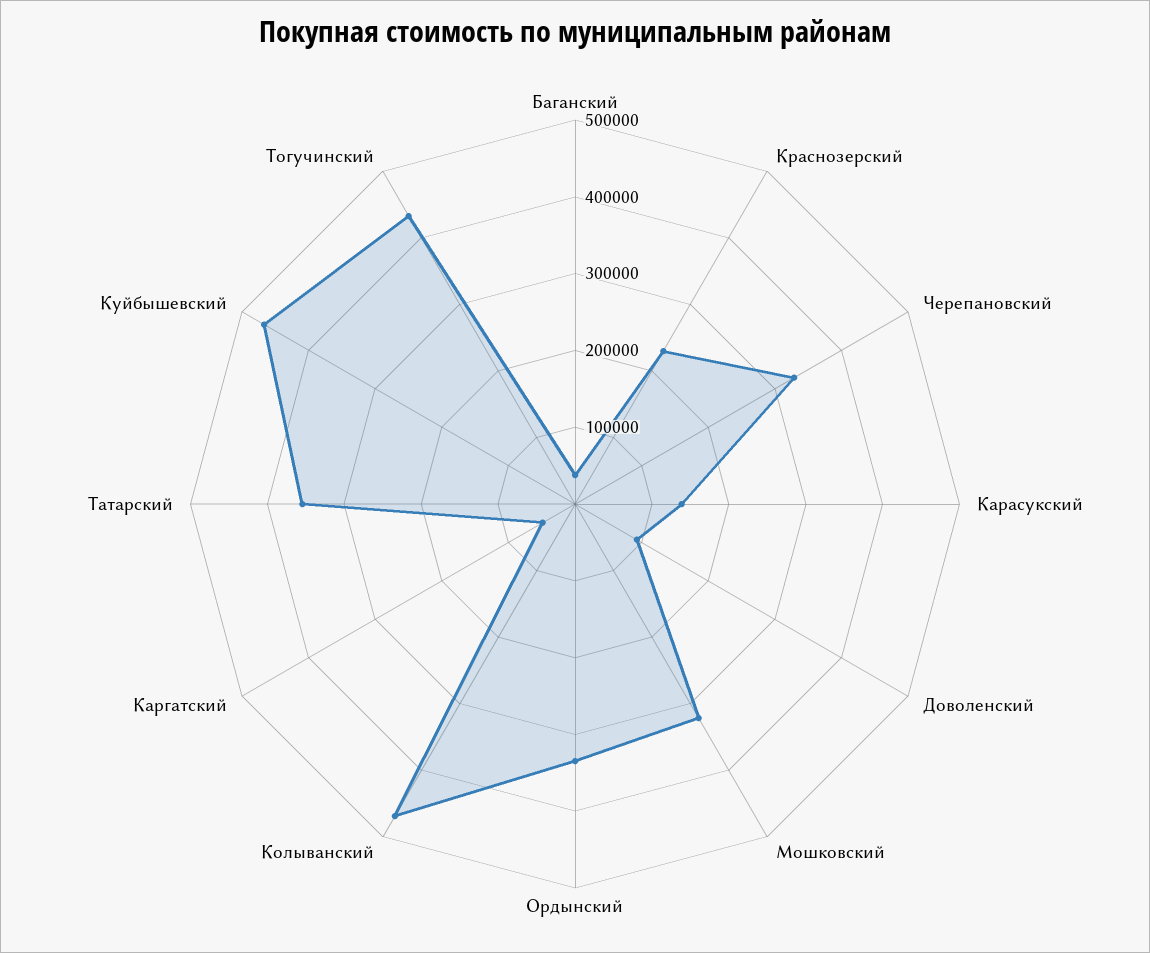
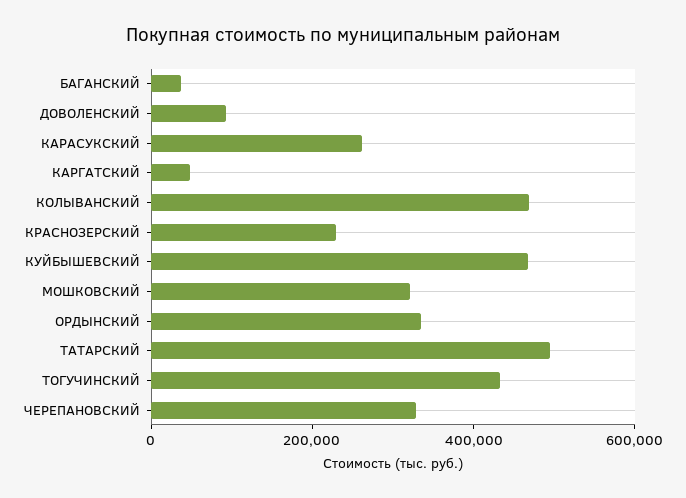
  {
    "Баганский": 40000,
    "Краснозерский": 220000,
    "Черепановский": 320000,
-   "Карасукский": 140000,
+   "Карасукский": 250000,
    "Доволенский": 100000,
    "Мошковский": 320000,
    "Ордынский": 340000,
    "Колыванский": 460000,
    "Каргатский": 40000,
-   "Татарский": 360000,
+   "Татарский": 500000,
    "Куйбышевский": 460000,
    "Тогучинский": 440000
  }

